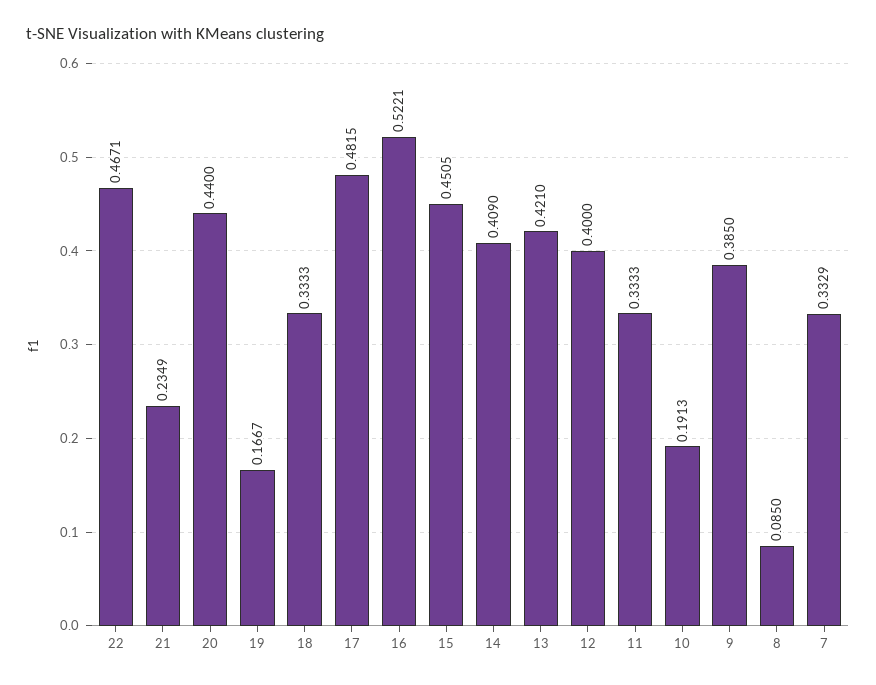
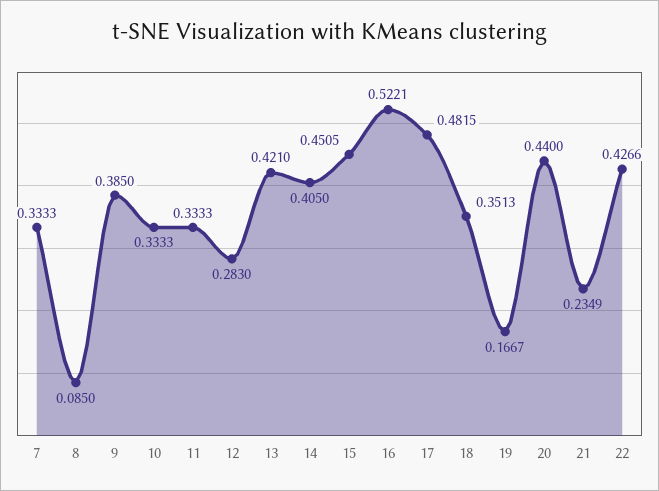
  {
-   "22": 0.4671,
+   "22": 0.4266,
    "21": 0.2349,
    "20": 0.44,
    "19": 0.1667,
-   "18": 0.3333,
+   "18": 0.3513,
    "17": 0.4815,
    "16": 0.5221,
    "15": 0.4505,
-   "14": 0.409,
+   "14": 0.405,
    "13": 0.421,
-   "12": 0.4,
+   "12": 0.283,
    "11": 0.3333,
-   "10": 0.1913,
+   "10": 0.3333,
    "9": 0.385,
    "8": 0.085,
-   "7": 0.3329
+   "7": 0.3333
  }

